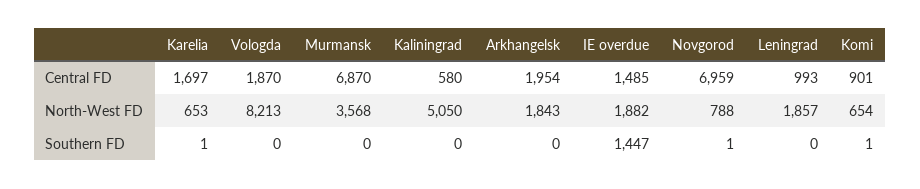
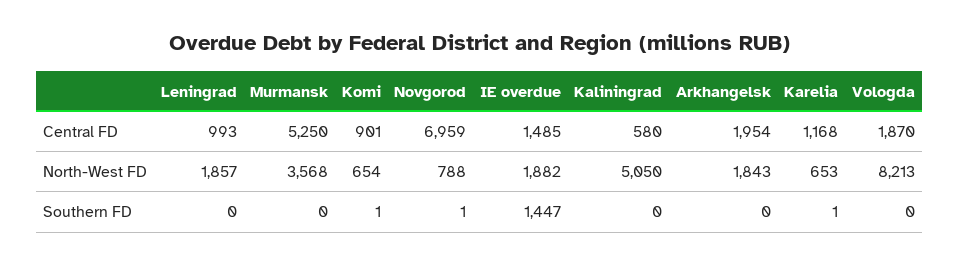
  {
    "Karelia": {
-     "Central FD": 1697,
+     "Central FD": 1168,
      "North-West FD": 653,
      "Southern FD": 1
    },
    "Vologda": {
      "Central FD": 1870,
      "North-West FD": 8213,
      "Southern FD": 0
    },
    "Murmansk": {
-     "Central FD": 6870,
+     "Central FD": 5250,
      "North-West FD": 3568,
      "Southern FD": 0
    },
    "Kaliningrad": {
      "Central FD": 580,
      "North-West FD": 5050,
      "Southern FD": 0
    },
    "Arkhangelsk": {
      "Central FD": 1954,
      "North-West FD": 1843,
      "Southern FD": 0
    },
    "IE overdue": {
      "Central FD": 1485,
      "North-West FD": 1882,
      "Southern FD": 1447
    },
    "Novgorod": {
      "Central FD": 6959,
      "North-West FD": 788,
      "Southern FD": 1
    },
    "Leningrad": {
      "Central FD": 993,
      "North-West FD": 1857,
      "Southern FD": 0
    },
    "Komi": {
      "Central FD": 901,
      "North-West FD": 654,
      "Southern FD": 1
    }
  }

